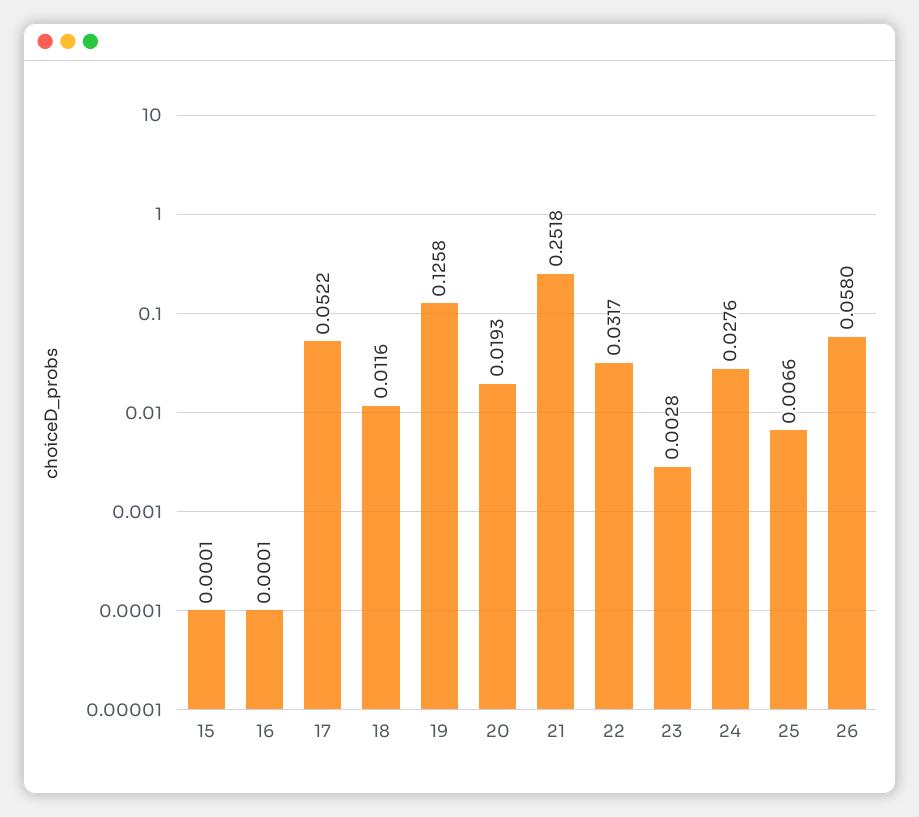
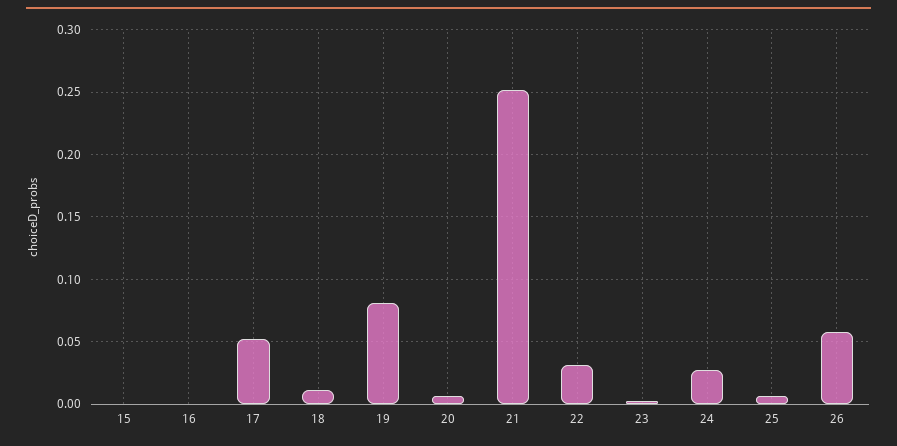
  {
    "15": 0.0001,
    "16": 0.0001,
    "17": 0.0522,
    "18": 0.0116,
-   "19": 0.1258,
+   "19": 0.08,
-   "20": 0.0193,
+   "20": 0.005,
    "21": 0.2518,
    "22": 0.0317,
    "23": 0.0028,
    "24": 0.0276,
    "25": 0.0066,
    "26": 0.058
  }

